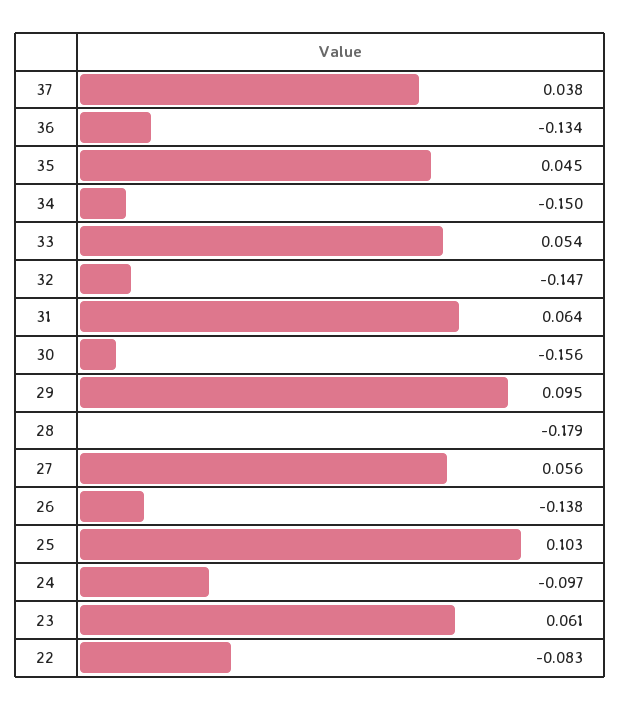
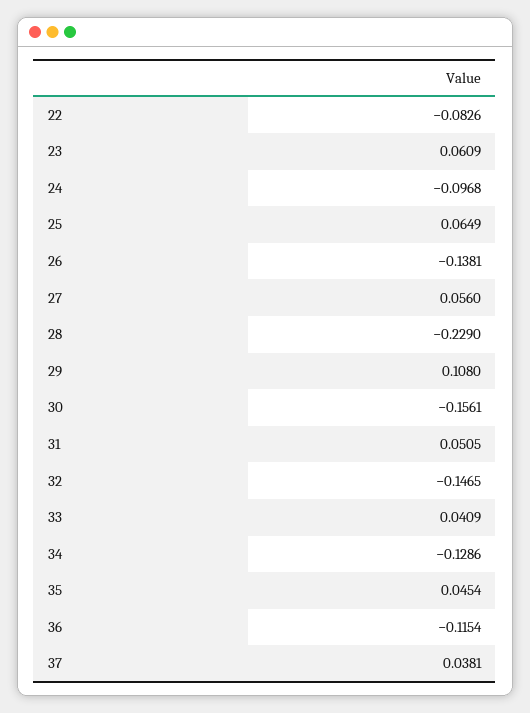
  {
    "37": 0.0381,
-   "36": -0.134,
+   "36": -0.1154,
    "35": 0.0454,
-   "34": -0.15,
+   "34": -0.1286,
-   "33": 0.054,
+   "33": 0.0409,
    "32": -0.1465,
-   "31": 0.064,
+   "31": 0.0505,
    "30": -0.1561,
-   "29": 0.095,
+   "29": 0.108,
-   "28": -0.179,
+   "28": -0.229,
    "27": 0.056,
    "26": -0.1381,
-   "25": 0.103,
+   "25": 0.0649,
    "24": -0.0968,
    "23": 0.0609,
    "22": -0.0826
  }

